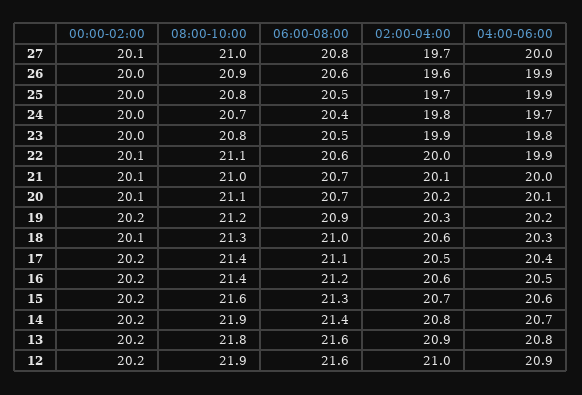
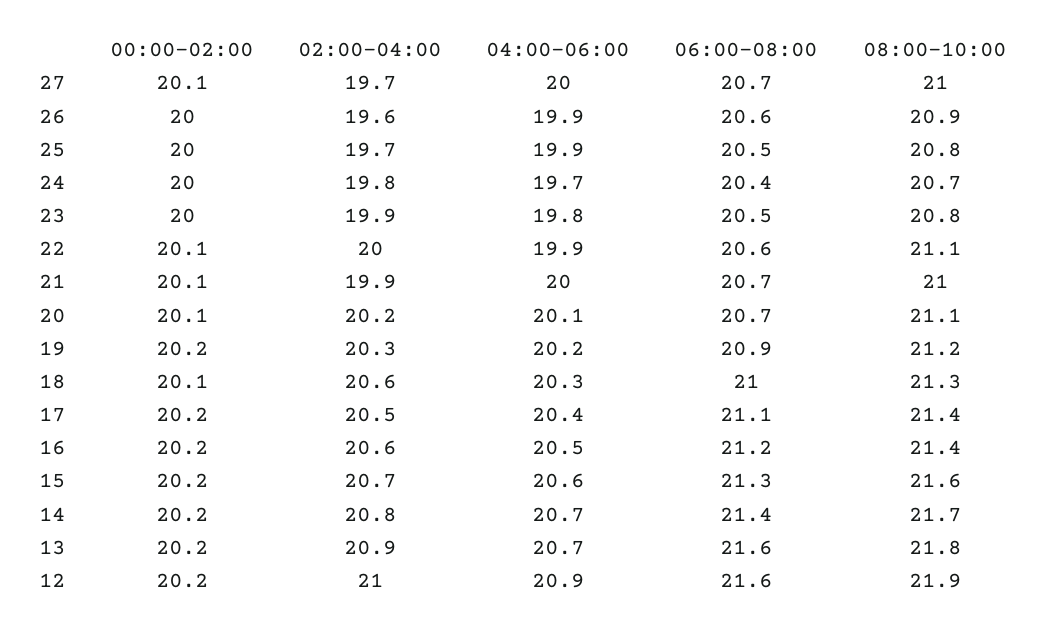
  {
    "00:00-02:00": {
      "27": 20.1,
      "26": 20,
      "25": 20,
      "24": 20,
      "23": 20,
      "22": 20.1,
      "21": 20.1,
      "20": 20.1,
      "19": 20.2,
      "18": 20.1,
      "17": 20.2,
      "16": 20.2,
      "15": 20.2,
      "14": 20.2,
      "13": 20.2,
      "12": 20.2
    },
    "08:00-10:00": {
      "27": 21,
      "26": 20.9,
      "25": 20.8,
      "24": 20.7,
      "23": 20.8,
      "22": 21.1,
      "21": 21,
      "20": 21.1,
      "19": 21.2,
      "18": 21.3,
      "17": 21.4,
      "16": 21.4,
      "15": 21.6,
-     "14": 21.9,
+     "14": 21.7,
      "13": 21.8,
      "12": 21.9
    },
    "06:00-08:00": {
-     "27": 20.8,
+     "27": 20.7,
      "26": 20.6,
      "25": 20.5,
      "24": 20.4,
      "23": 20.5,
      "22": 20.6,
      "21": 20.7,
      "20": 20.7,
      "19": 20.9,
      "18": 21,
      "17": 21.1,
      "16": 21.2,
      "15": 21.3,
      "14": 21.4,
      "13": 21.6,
      "12": 21.6
    },
    "02:00-04:00": {
      "27": 19.7,
      "26": 19.6,
      "25": 19.7,
      "24": 19.8,
      "23": 19.9,
      "22": 20,
-     "21": 20.1,
+     "21": 19.9,
      "20": 20.2,
      "19": 20.3,
      "18": 20.6,
      "17": 20.5,
      "16": 20.6,
      "15": 20.7,
      "14": 20.8,
      "13": 20.9,
      "12": 21
    },
    "04:00-06:00": {
      "27": 20,
      "26": 19.9,
      "25": 19.9,
      "24": 19.7,
      "23": 19.8,
      "22": 19.9,
      "21": 20,
      "20": 20.1,
      "19": 20.2,
      "18": 20.3,
      "17": 20.4,
      "16": 20.5,
      "15": 20.6,
      "14": 20.7,
-     "13": 20.8,
+     "13": 20.7,
      "12": 20.9
    }
  }

